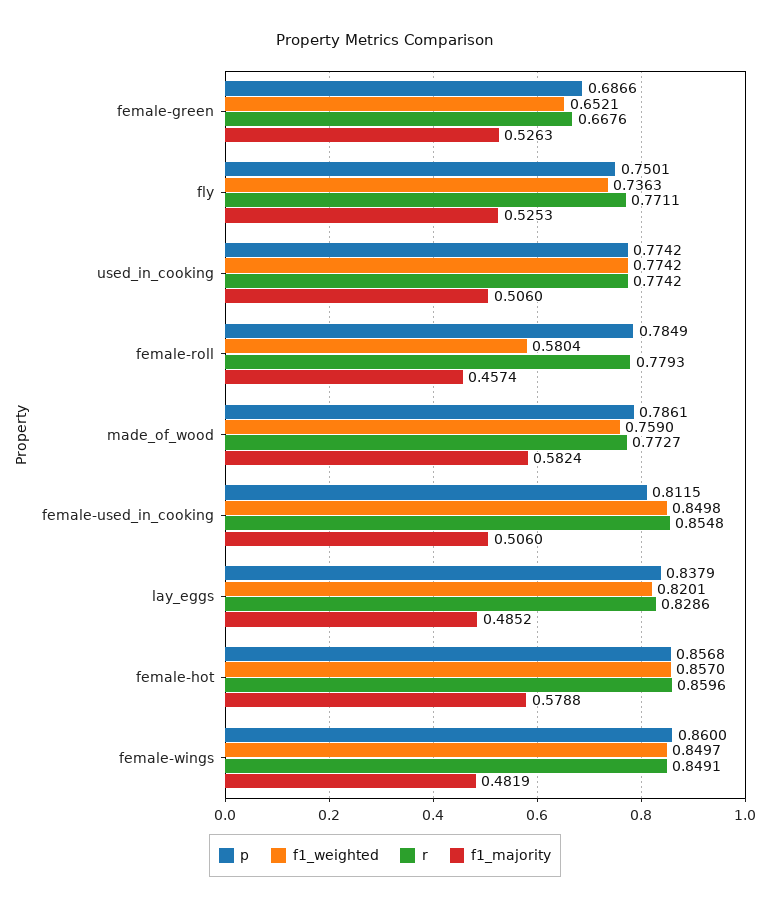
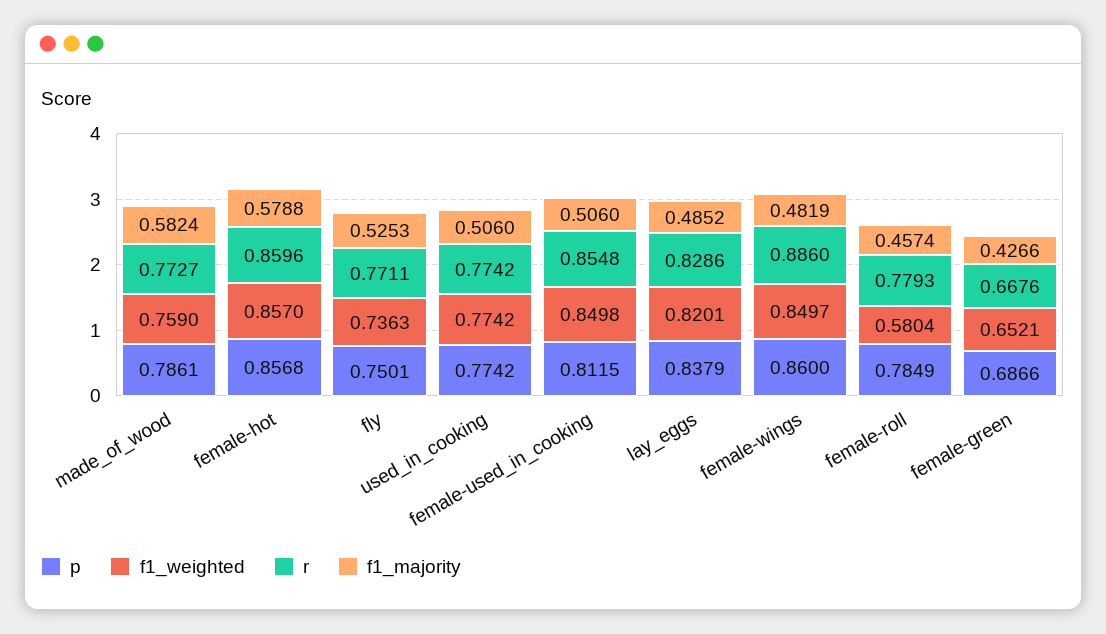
  {
    "p": {
      "female-green": 0.6866,
      "fly": 0.7501,
      "used_in_cooking": 0.7742,
      "female-roll": 0.7849,
      "made_of_wood": 0.7861,
      "female-used_in_cooking": 0.8115,
      "lay_eggs": 0.8379,
      "female-hot": 0.8568,
      "female-wings": 0.86
    },
    "f1_weighted": {
      "female-green": 0.6521,
      "fly": 0.7363,
      "used_in_cooking": 0.7742,
      "female-roll": 0.5804,
      "made_of_wood": 0.759,
      "female-used_in_cooking": 0.8498,
      "lay_eggs": 0.8201,
      "female-hot": 0.857,
      "female-wings": 0.8497
    },
    "r": {
      "female-green": 0.6676,
      "fly": 0.7711,
      "used_in_cooking": 0.7742,
      "female-roll": 0.7793,
      "made_of_wood": 0.7727,
      "female-used_in_cooking": 0.8548,
      "lay_eggs": 0.8286,
      "female-hot": 0.8596,
-     "female-wings": 0.8491
+     "female-wings": 0.886
    },
    "f1_majority": {
-     "female-green": 0.5263,
+     "female-green": 0.4266,
      "fly": 0.5253,
      "used_in_cooking": 0.506,
      "female-roll": 0.4574,
      "made_of_wood": 0.5824,
      "female-used_in_cooking": 0.506,
      "lay_eggs": 0.4852,
      "female-hot": 0.5788,
      "female-wings": 0.4819
    }
  }

